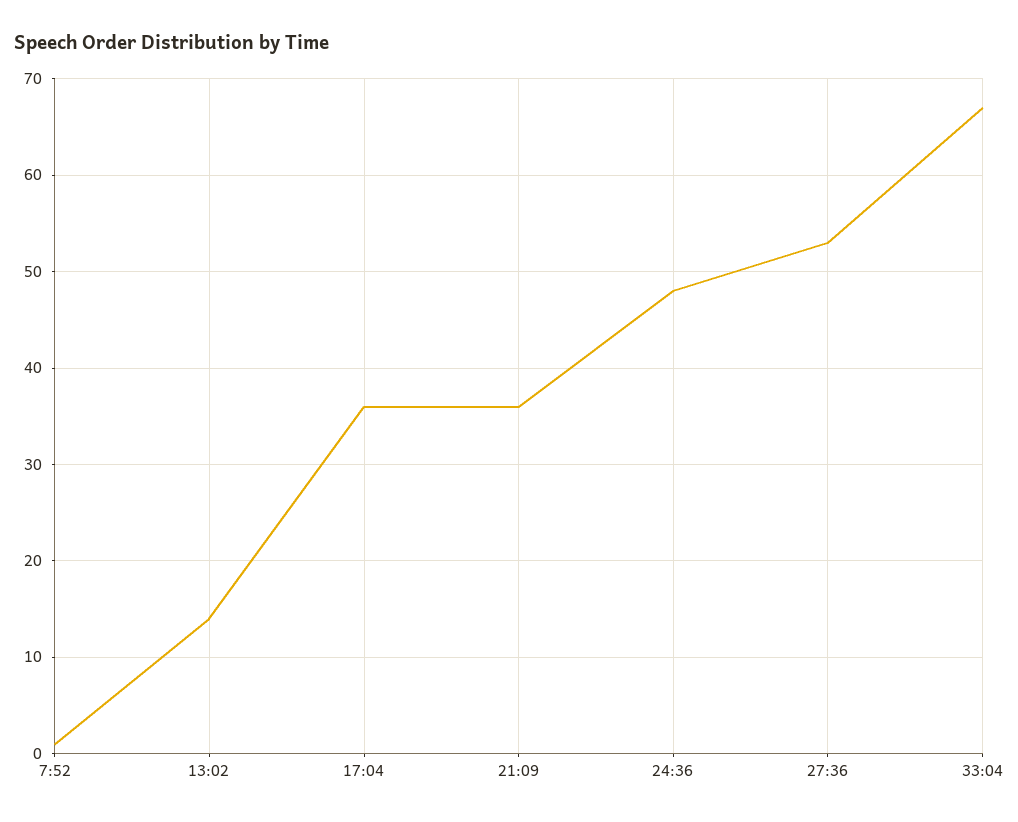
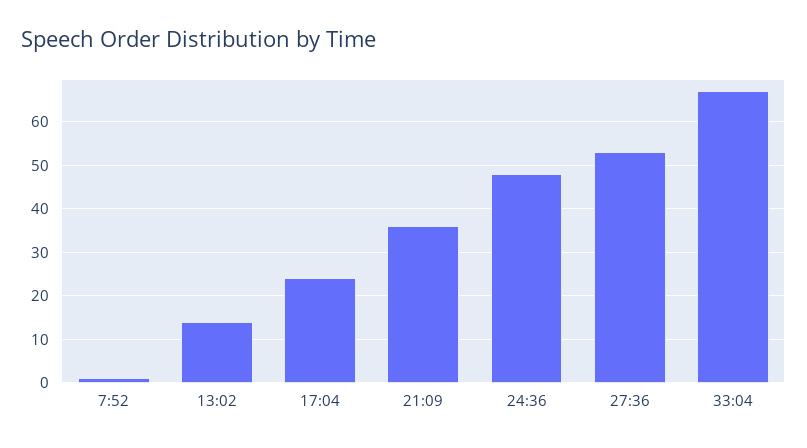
  {
    "7:52": 1,
    "13:02": 14,
-   "17:04": 36,
+   "17:04": 25,
    "21:09": 36,
    "24:36": 48,
    "27:36": 53,
    "33:04": 67
  }

